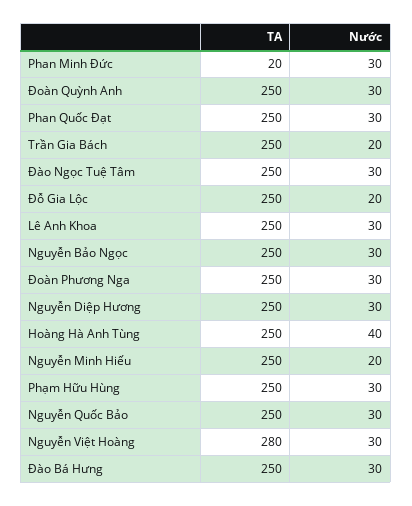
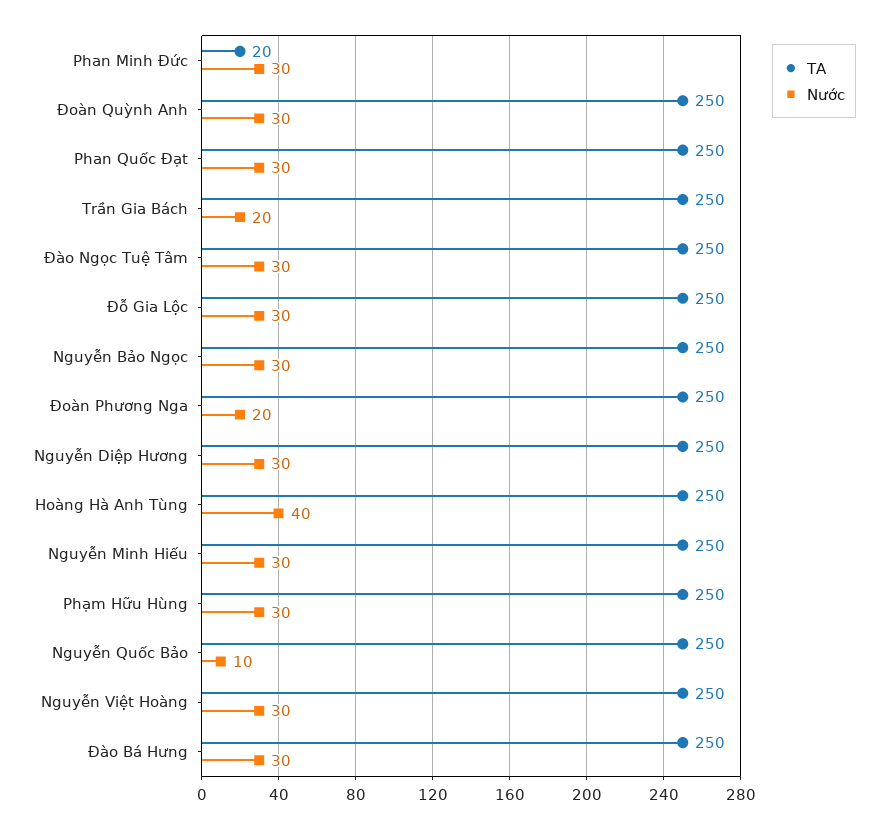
  {
    "TA": {
      "Phan Minh Đức": 20,
      "Đoàn Quỳnh Anh": 250,
      "Phan Quốc Đạt": 250,
      "Trần Gia Bách": 250,
      "Đào Ngọc Tuệ Tâm": 250,
      "Đỗ Gia Lộc": 250,
-     "Lê Anh Khoa": 250,
      "Nguyễn Bảo Ngọc": 250,
      "Đoàn Phương Nga": 250,
      "Nguyễn Diệp Hương": 250,
      "Hoàng Hà Anh Tùng": 250,
      "Nguyễn Minh Hiếu": 250,
      "Phạm Hữu Hùng": 250,
      "Nguyễn Quốc Bảo": 250,
-     "Nguyễn Việt Hoàng": 280,
+     "Nguyễn Việt Hoàng": 250,
      "Đào Bá Hưng": 250
    },
    "Nước": {
      "Phan Minh Đức": 30,
      "Đoàn Quỳnh Anh": 30,
      "Phan Quốc Đạt": 30,
      "Trần Gia Bách": 20,
      "Đào Ngọc Tuệ Tâm": 30,
-     "Đỗ Gia Lộc": 20,
+     "Đỗ Gia Lộc": 30,
-     "Lê Anh Khoa": 30,
      "Nguyễn Bảo Ngọc": 30,
-     "Đoàn Phương Nga": 30,
+     "Đoàn Phương Nga": 20,
      "Nguyễn Diệp Hương": 30,
      "Hoàng Hà Anh Tùng": 40,
-     "Nguyễn Minh Hiếu": 20,
+     "Nguyễn Minh Hiếu": 30,
      "Phạm Hữu Hùng": 30,
-     "Nguyễn Quốc Bảo": 30,
+     "Nguyễn Quốc Bảo": 10,
      "Nguyễn Việt Hoàng": 30,
      "Đào Bá Hưng": 30
    }
  }

